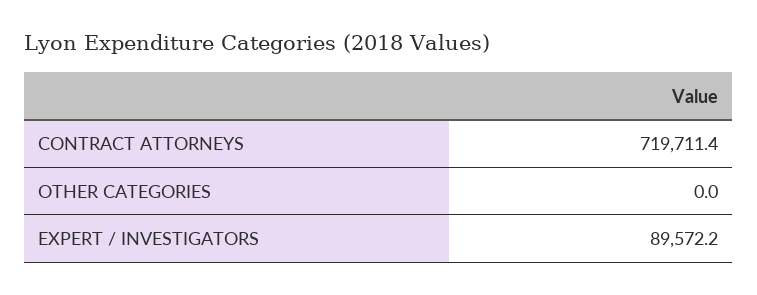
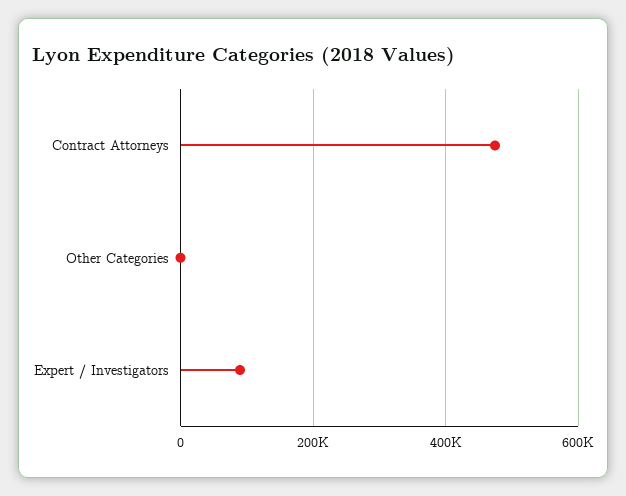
  {
-   "CONTRACT ATTORNEYS": 719711.4,
+   "CONTRACT ATTORNEYS": 480000,
    "OTHER CATEGORIES": 0,
    "EXPERT / INVESTIGATORS": 89572.2
  }

